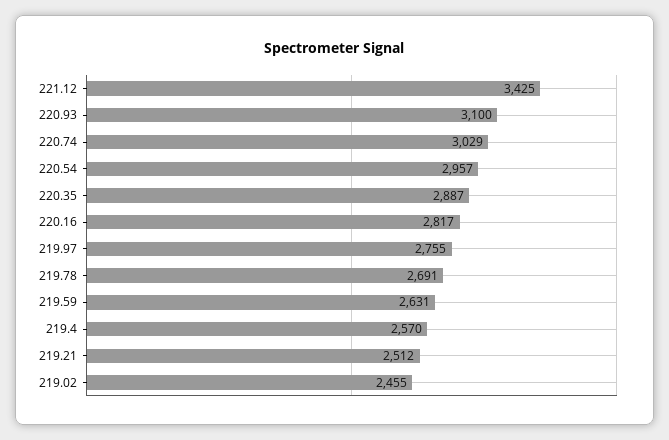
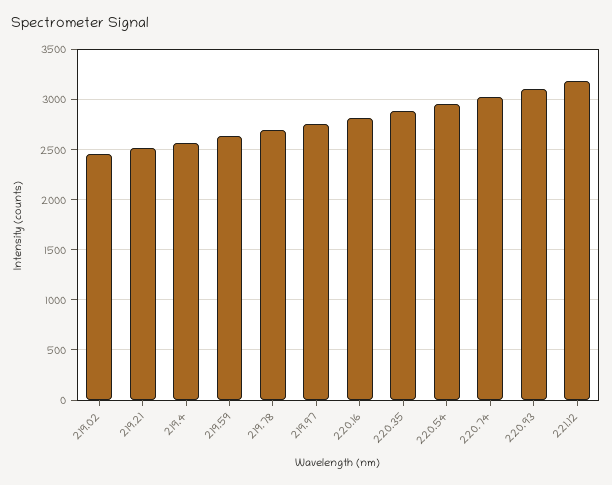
  {
-   "221.12": 3425,
+   "221.12": 3200,
    "220.93": 3100,
    "220.74": 3029,
    "220.54": 2957,
    "220.35": 2887,
    "220.16": 2817,
    "219.97": 2755,
    "219.78": 2691,
    "219.59": 2631,
    "219.4": 2570,
    "219.21": 2512,
    "219.02": 2455
  }

